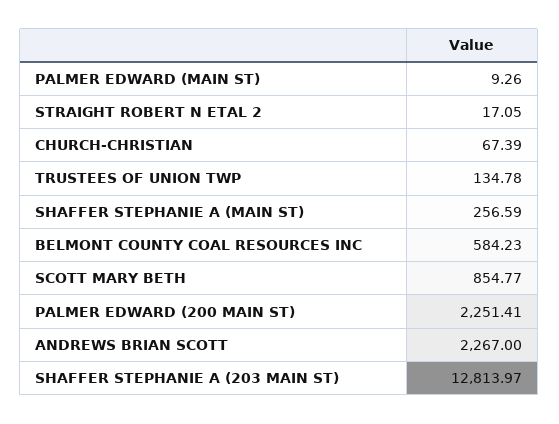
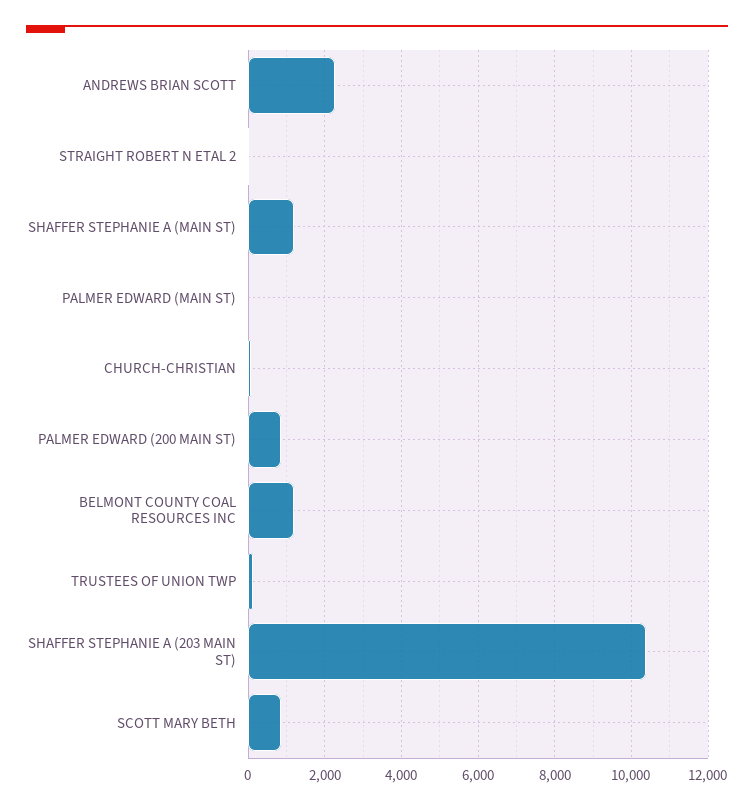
  {
    "PALMER EDWARD (MAIN ST)": 9.26,
    "STRAIGHT ROBERT N ETAL 2": 17.05,
    "CHURCH-CHRISTIAN": 67.39,
    "TRUSTEES OF UNION TWP": 134.78,
-   "SHAFFER STEPHANIE A (MAIN ST)": 256.59,
+   "SHAFFER STEPHANIE A (MAIN ST)": 1200,
-   "BELMONT COUNTY COAL RESOURCES INC": 584.23,
+   "BELMONT COUNTY COAL RESOURCES INC": 1200,
    "SCOTT MARY BETH": 854.77,
-   "PALMER EDWARD (200 MAIN ST)": 2251.41,
+   "PALMER EDWARD (200 MAIN ST)": 800,
    "ANDREWS BRIAN SCOTT": 2267,
-   "SHAFFER STEPHANIE A (203 MAIN ST)": 12813.97
+   "SHAFFER STEPHANIE A (203 MAIN ST)": 10400
  }

